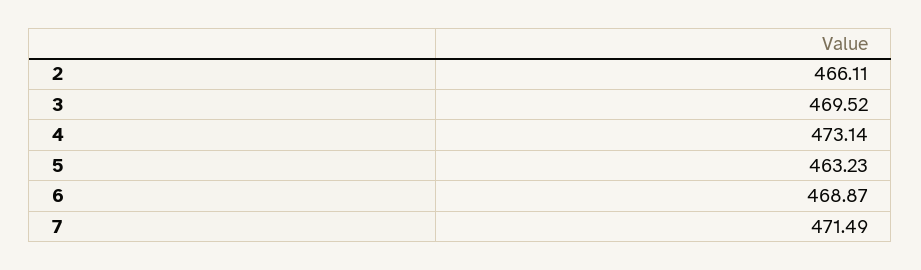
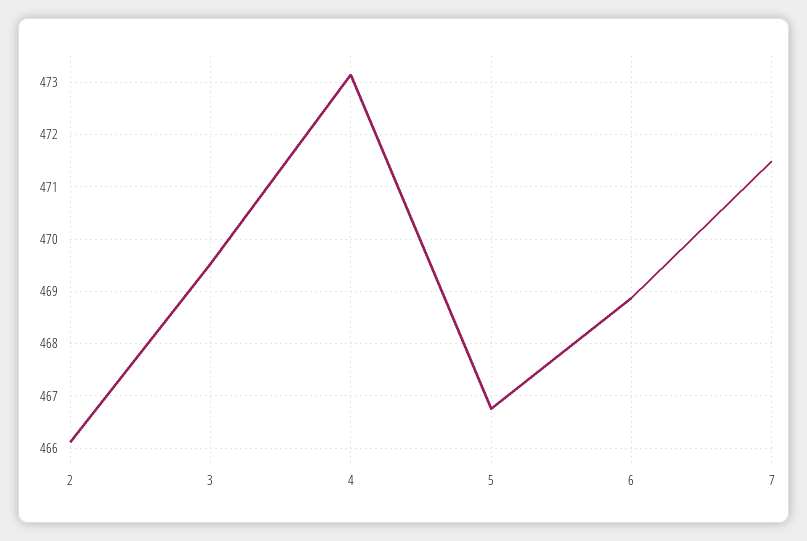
  {
    "2": 466.11,
    "3": 469.52,
    "4": 473.14,
-   "5": 463.23,
+   "5": 466.8,
    "6": 468.87,
    "7": 471.49
  }

